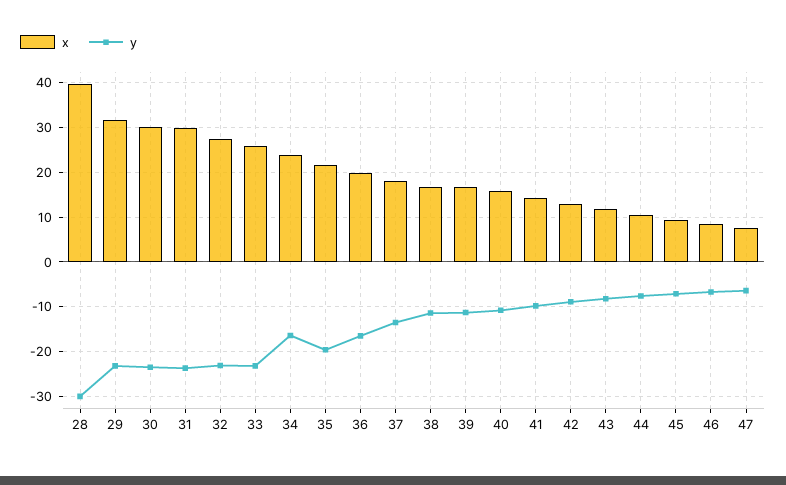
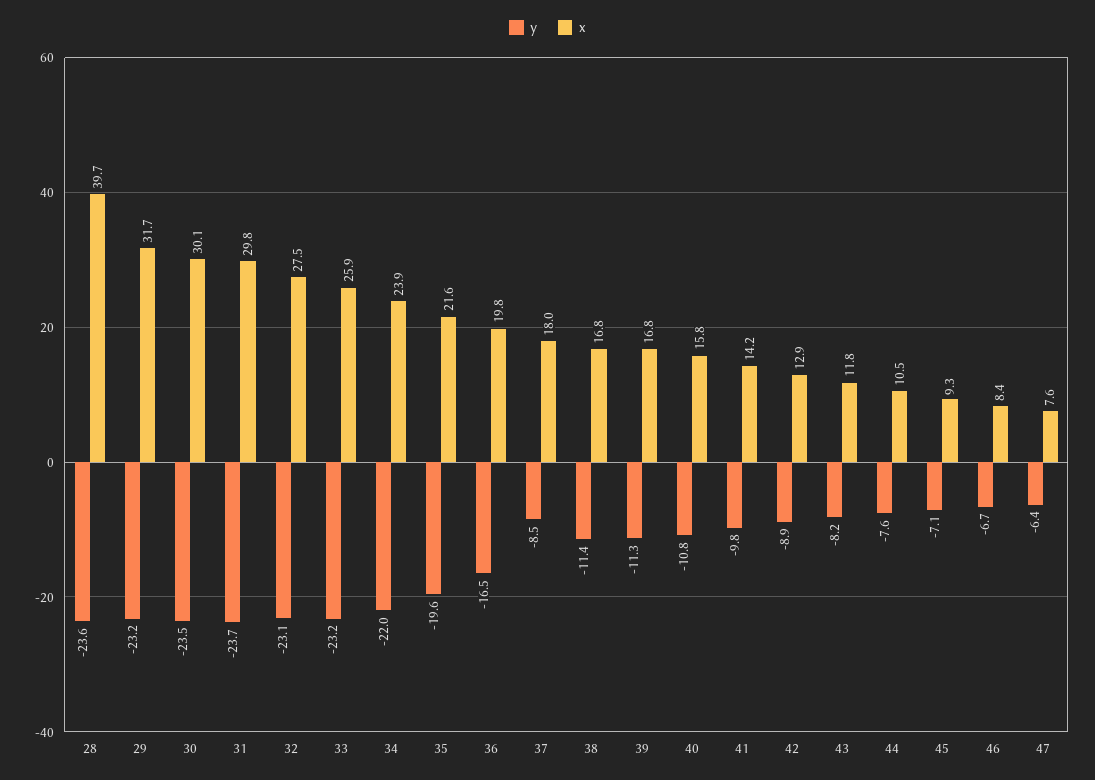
  {
    "x": {
      "28": 39.7,
      "29": 31.7,
      "30": 30.1,
      "31": 29.8,
      "32": 27.5,
      "33": 25.9,
      "34": 23.9,
      "35": 21.6,
      "36": 19.8,
      "37": 18,
      "38": 16.8,
      "39": 16.8,
      "40": 15.8,
      "41": 14.2,
      "42": 12.9,
      "43": 11.8,
      "44": 10.5,
      "45": 9.3,
      "46": 8.4,
      "47": 7.6
    },
    "y": {
-     "28": -30,
+     "28": -23.6,
      "29": -23.2,
      "30": -23.5,
      "31": -23.7,
      "32": -23.1,
      "33": -23.2,
-     "34": -16,
+     "34": -22,
      "35": -19.6,
      "36": -16.5,
-     "37": -14,
+     "37": -8.5,
      "38": -11.4,
      "39": -11.3,
      "40": -10.8,
      "41": -9.8,
      "42": -8.9,
      "43": -8.2,
      "44": -7.6,
      "45": -7.1,
      "46": -6.7,
      "47": -6.4
    }
  }

